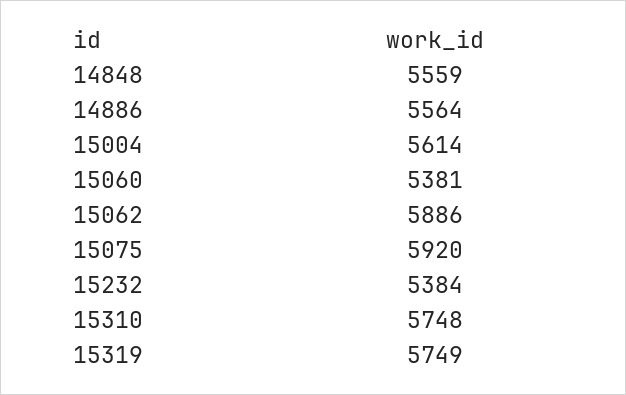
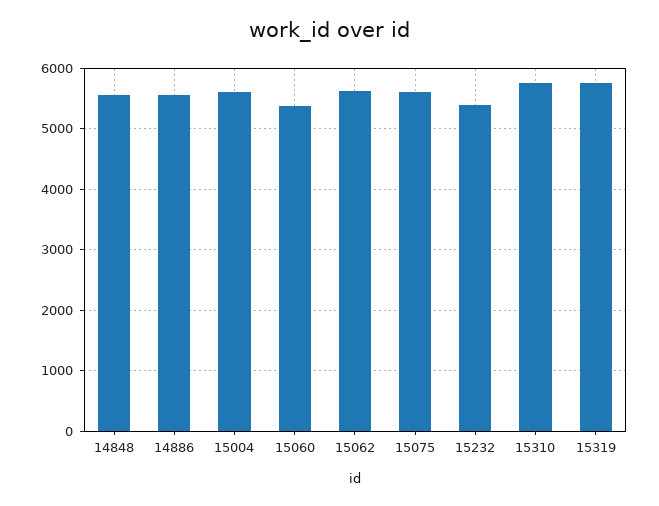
  {
    "14848": 5559,
    "14886": 5564,
    "15004": 5614,
    "15060": 5381,
-   "15062": 5886,
+   "15062": 5600,
-   "15075": 5920,
+   "15075": 5600,
    "15232": 5384,
    "15310": 5748,
    "15319": 5749
  }

